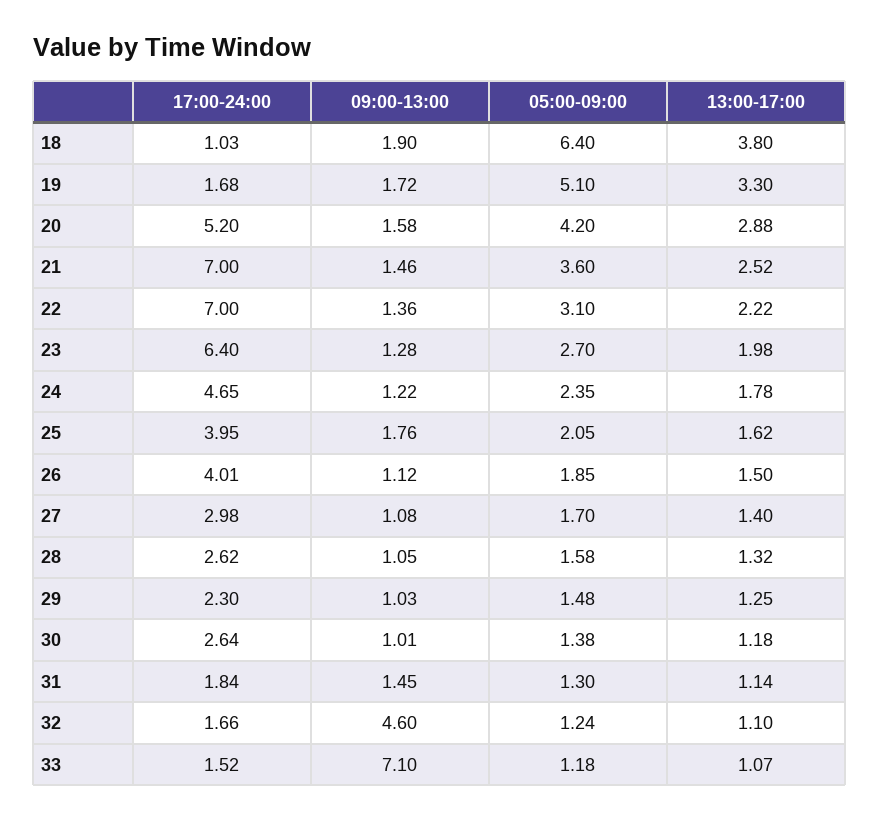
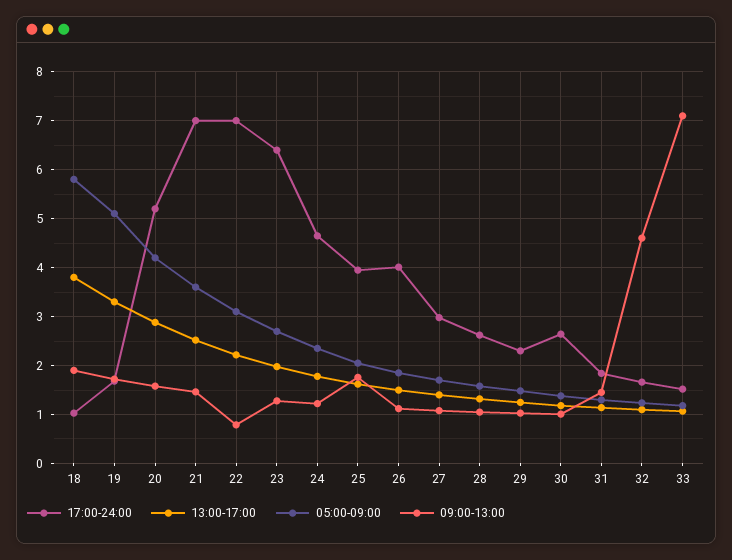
  {
    "17:00-24:00": {
      "18": 1.03,
      "19": 1.68,
      "20": 5.2,
      "21": 7,
      "22": 7,
      "23": 6.4,
      "24": 4.65,
      "25": 3.95,
      "26": 4.01,
      "27": 2.98,
      "28": 2.62,
      "29": 2.3,
      "30": 2.64,
      "31": 1.84,
      "32": 1.66,
      "33": 1.52
    },
    "09:00-13:00": {
      "18": 1.9,
      "19": 1.72,
      "20": 1.58,
      "21": 1.46,
-     "22": 1.36,
+     "22": 0.8,
      "23": 1.28,
      "24": 1.22,
      "25": 1.76,
      "26": 1.12,
      "27": 1.08,
      "28": 1.05,
      "29": 1.03,
      "30": 1.01,
      "31": 1.45,
      "32": 4.6,
      "33": 7.1
    },
    "05:00-09:00": {
-     "18": 6.4,
+     "18": 5.8,
      "19": 5.1,
      "20": 4.2,
      "21": 3.6,
      "22": 3.1,
      "23": 2.7,
      "24": 2.35,
      "25": 2.05,
      "26": 1.85,
      "27": 1.7,
      "28": 1.58,
      "29": 1.48,
      "30": 1.38,
      "31": 1.3,
      "32": 1.24,
      "33": 1.18
    },
    "13:00-17:00": {
      "18": 3.8,
      "19": 3.3,
      "20": 2.88,
      "21": 2.52,
      "22": 2.22,
      "23": 1.98,
      "24": 1.78,
      "25": 1.62,
      "26": 1.5,
      "27": 1.4,
      "28": 1.32,
      "29": 1.25,
      "30": 1.18,
      "31": 1.14,
      "32": 1.1,
      "33": 1.07
    }
  }

